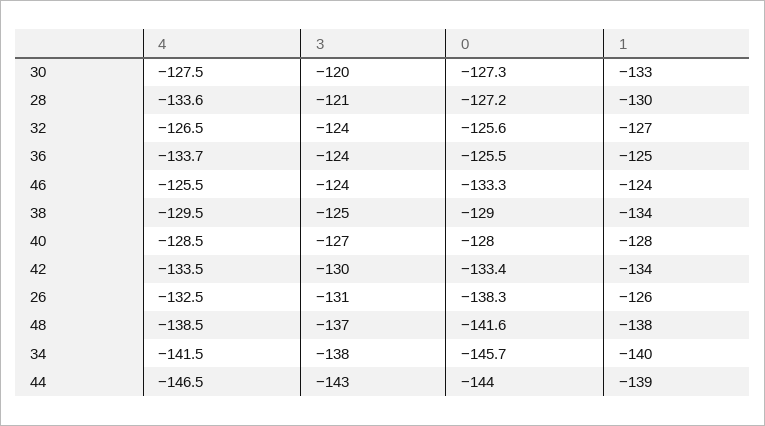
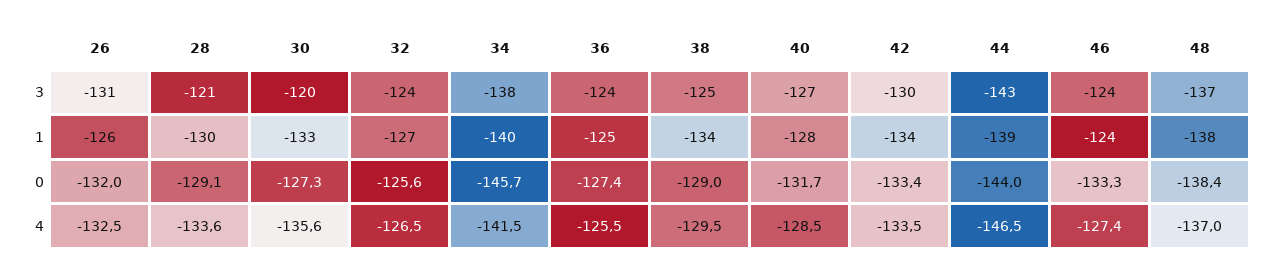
  {
    "4": {
-     "30": -127.5,
+     "30": -135.6,
      "28": -133.6,
      "32": -126.5,
-     "36": -133.7,
+     "36": -125.5,
-     "46": -125.5,
+     "46": -127.4,
      "38": -129.5,
      "40": -128.5,
      "42": -133.5,
      "26": -132.5,
-     "48": -138.5,
+     "48": -137,
      "34": -141.5,
      "44": -146.5
    },
    "3": {
      "30": -120,
      "28": -121,
      "32": -124,
      "36": -124,
      "46": -124,
      "38": -125,
      "40": -127,
      "42": -130,
      "26": -131,
      "48": -137,
      "34": -138,
      "44": -143
    },
    "0": {
      "30": -127.3,
-     "28": -127.2,
+     "28": -129.1,
      "32": -125.6,
-     "36": -125.5,
+     "36": -127.4,
      "46": -133.3,
      "38": -129,
-     "40": -128,
+     "40": -131.7,
      "42": -133.4,
-     "26": -138.3,
+     "26": -132,
-     "48": -141.6,
+     "48": -138.4,
      "34": -145.7,
      "44": -144
    },
    "1": {
      "30": -133,
      "28": -130,
      "32": -127,
      "36": -125,
      "46": -124,
      "38": -134,
      "40": -128,
      "42": -134,
      "26": -126,
      "48": -138,
      "34": -140,
      "44": -139
    }
  }

